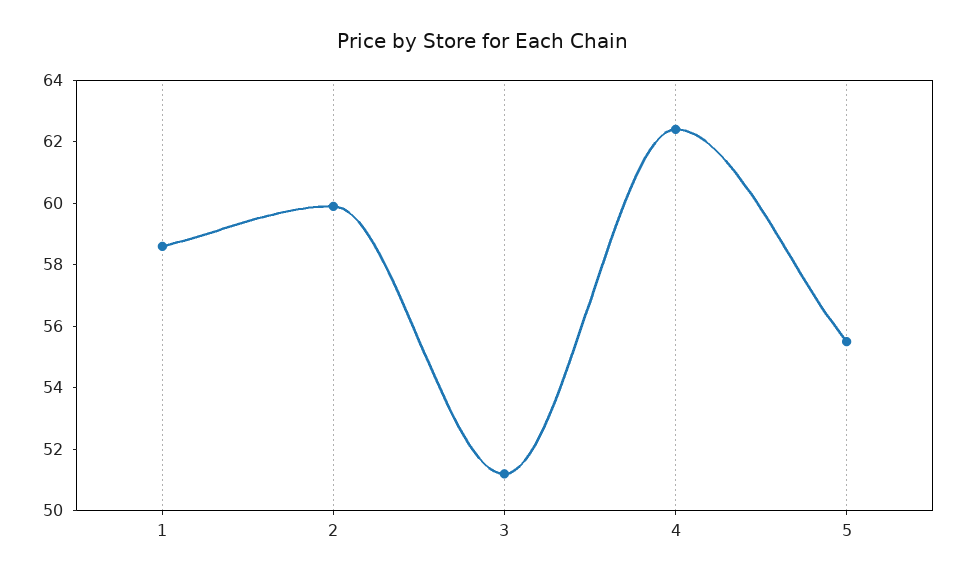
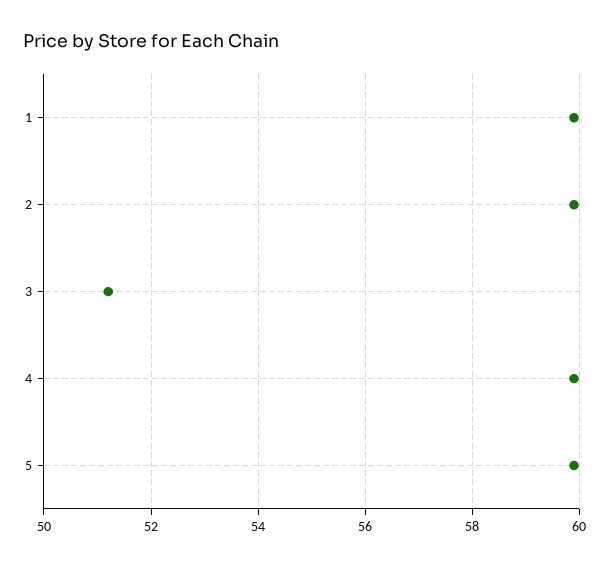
  {
-   "1": 58.5,
+   "1": 60,
    "2": 60,
    "3": 51,
-   "4": 62.5,
+   "4": 60,
-   "5": 55.5
+   "5": 60
  }

